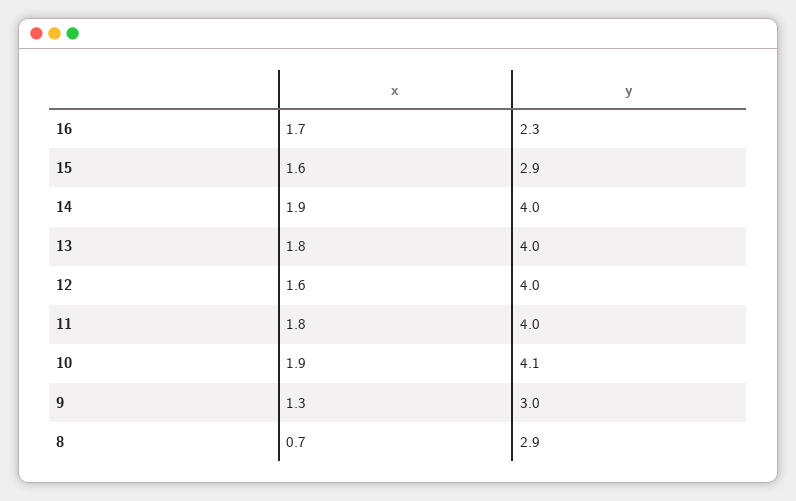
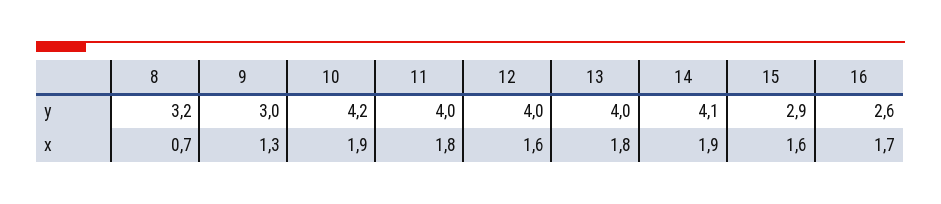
  {
    "x": {
      "16": 1.7,
      "15": 1.6,
      "14": 1.9,
      "13": 1.8,
      "12": 1.6,
      "11": 1.8,
      "10": 1.9,
      "9": 1.3,
      "8": 0.7
    },
    "y": {
-     "16": 2.3,
+     "16": 2.6,
      "15": 2.9,
-     "14": 4,
+     "14": 4.1,
      "13": 4,
      "12": 4,
      "11": 4,
-     "10": 4.1,
+     "10": 4.2,
      "9": 3,
-     "8": 2.9
+     "8": 3.2
    }
  }

